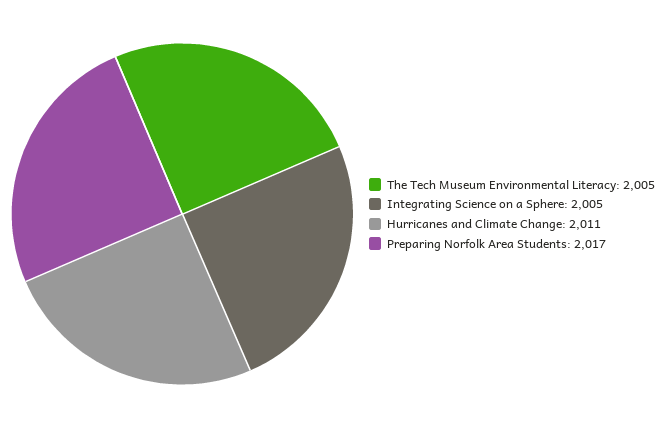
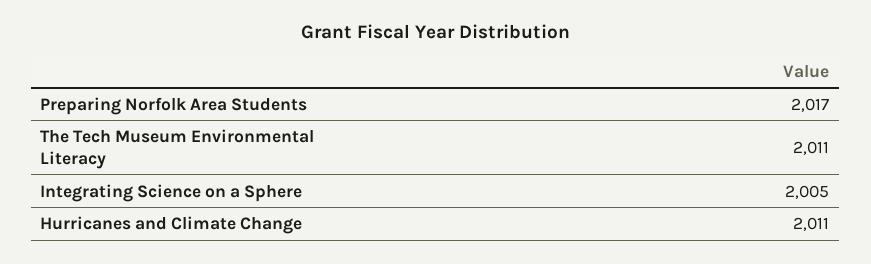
  {
-   "The Tech Museum Environmental Literacy": 2005,
+   "The Tech Museum Environmental Literacy": 2011,
    "Integrating Science on a Sphere": 2005,
    "Hurricanes and Climate Change": 2011,
    "Preparing Norfolk Area Students": 2017
  }

